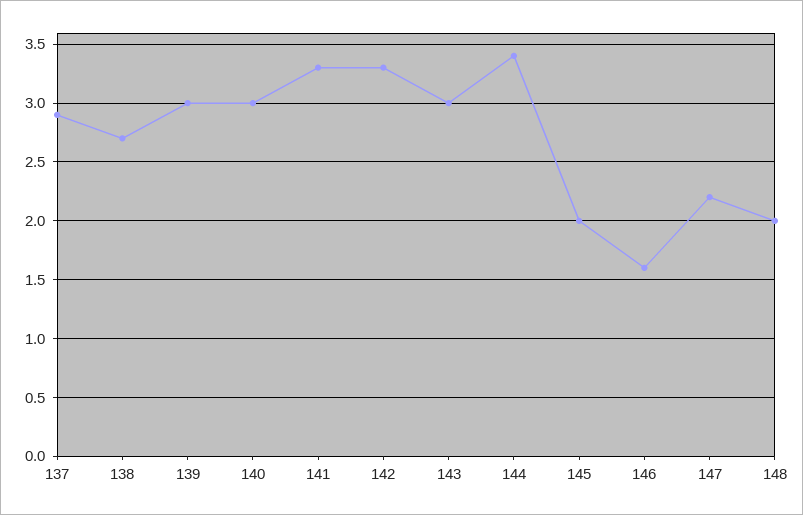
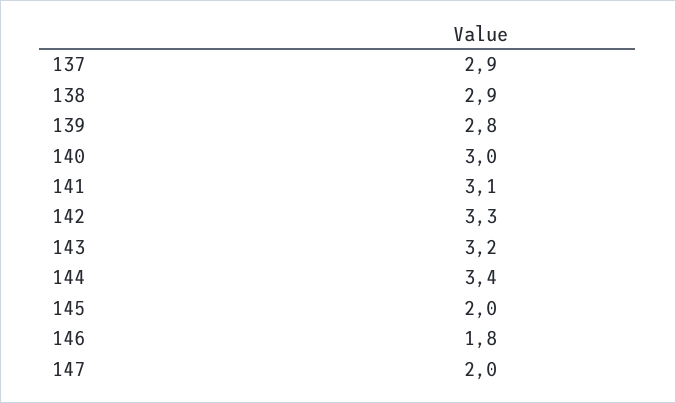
  {
    "137": 2.9,
-   "138": 2.7,
+   "138": 2.9,
-   "139": 3,
+   "139": 2.8,
    "140": 3,
-   "141": 3.3,
+   "141": 3.1,
    "142": 3.3,
-   "143": 3,
+   "143": 3.2,
    "144": 3.4,
    "145": 2,
-   "146": 1.6,
+   "146": 1.8,
-   "147": 2.2,
+   "147": 2
-   "148": 2
  }

